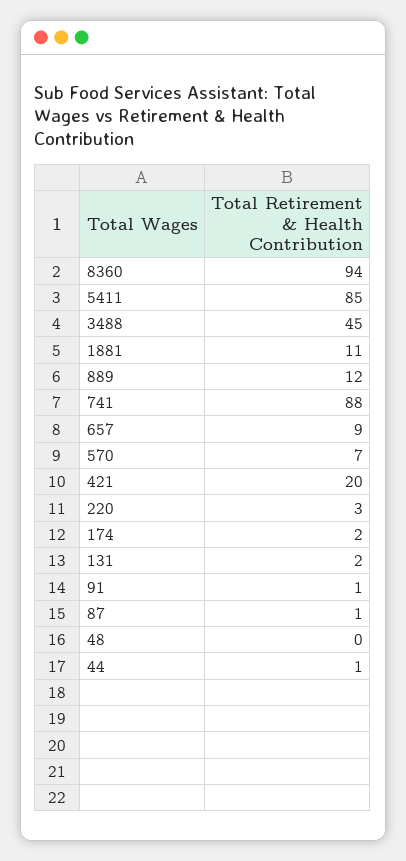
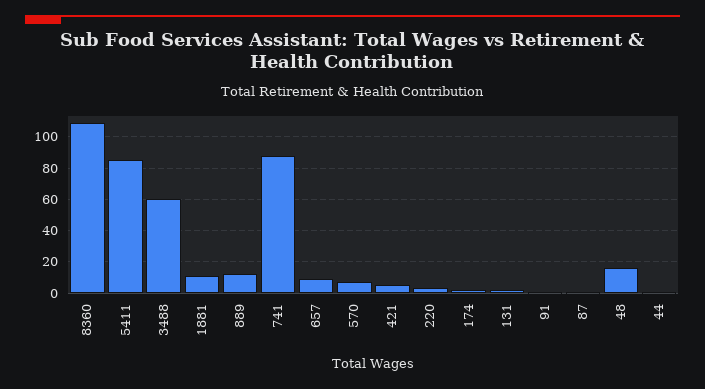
  {
-   "8360": 94,
+   "8360": 110,
    "5411": 85,
-   "3488": 45,
+   "3488": 60,
    "1881": 11,
    "889": 12,
    "741": 88,
    "657": 9,
    "570": 7,
-   "421": 20,
+   "421": 5,
    "220": 3,
    "174": 2,
    "131": 2,
    "91": 1,
    "87": 1,
-   "48": 0,
+   "48": 15,
    "44": 1
  }

